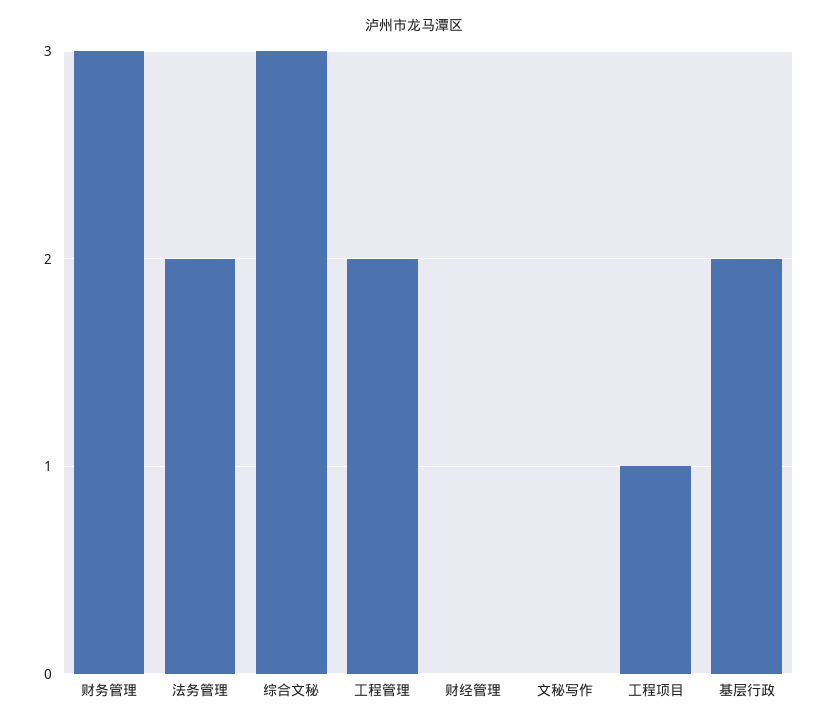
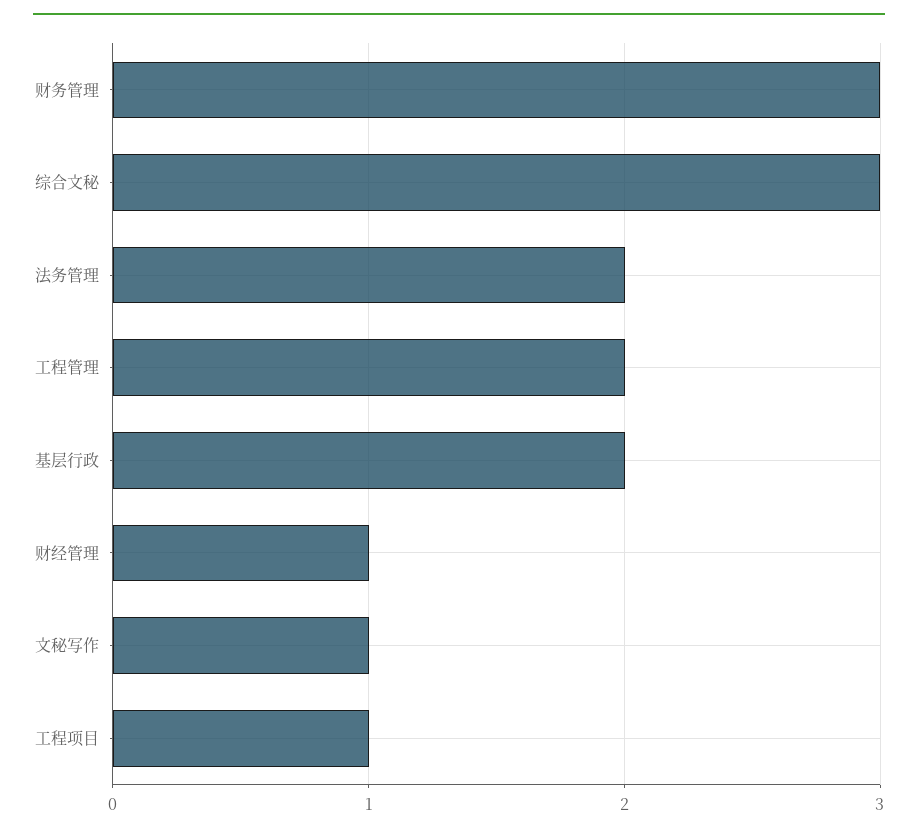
  {
    "财务管理": 3,
    "法务管理": 2,
    "综合文秘": 3,
    "工程管理": 2,
-   "财经管理": 0,
+   "财经管理": 1,
-   "文秘写作": 0,
+   "文秘写作": 1,
    "工程项目": 1,
    "基层行政": 2
  }

